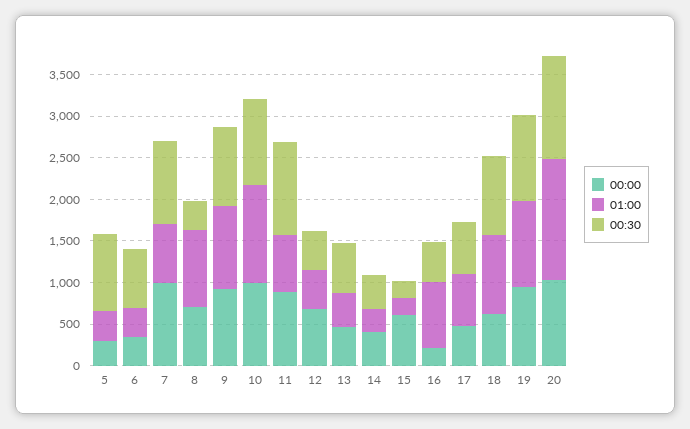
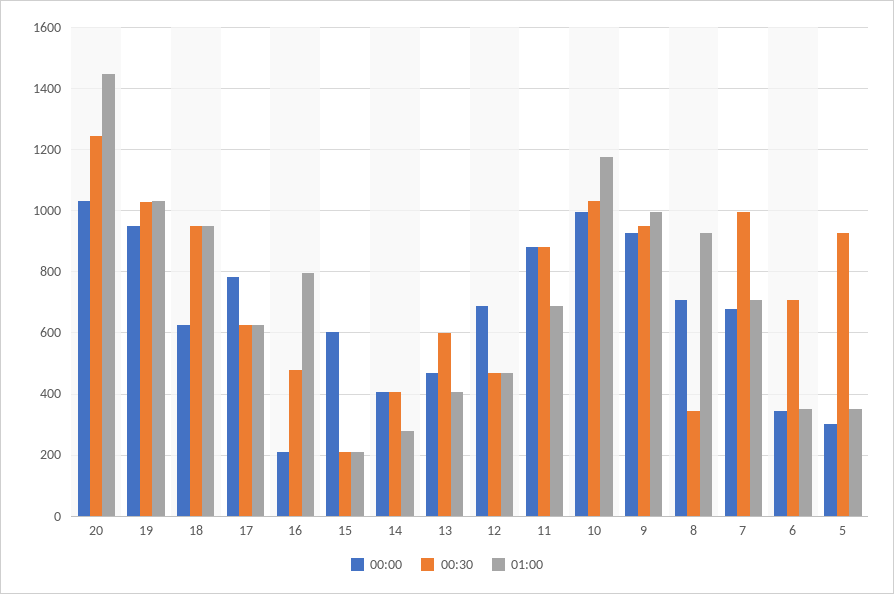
  {
    "00:00": {
      "5": 300,
      "6": 340,
-     "7": 1000,
+     "7": 680,
      "8": 700,
      "9": 920,
      "10": 1000,
      "11": 880,
      "12": 680,
      "13": 460,
      "14": 400,
      "15": 600,
      "16": 200,
-     "17": 500,
+     "17": 780,
      "18": 620,
      "19": 940,
      "20": 1040
    },
    "01:00": {
      "5": 360,
      "6": 360,
      "7": 700,
      "8": 920,
      "9": 1000,
      "10": 1180,
      "11": 680,
      "12": 460,
      "13": 400,
      "14": 280,
      "15": 200,
      "16": 800,
      "17": 620,
      "18": 940,
      "19": 1040,
      "20": 1440
    },
    "00:30": {
      "5": 920,
      "6": 700,
      "7": 1000,
      "8": 340,
      "9": 960,
      "10": 1040,
-     "11": 1100,
+     "11": 880,
      "12": 460,
      "13": 600,
      "14": 400,
      "15": 200,
      "16": 480,
      "17": 620,
      "18": 940,
      "19": 1020,
      "20": 1240
    }
  }

